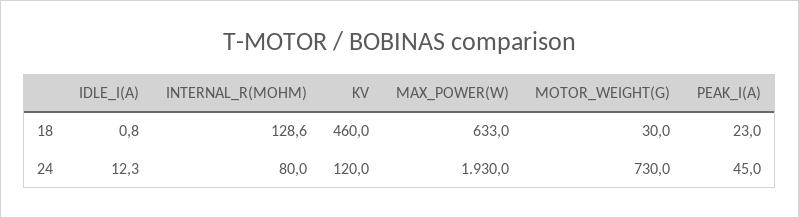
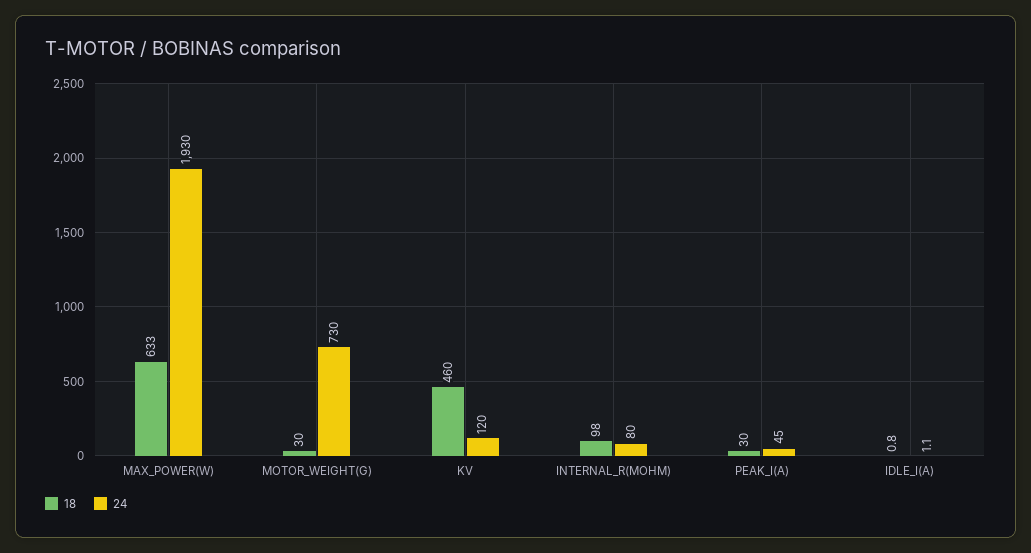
  {
    "18": {
      "IDLE_I(A)": 0.8,
-     "INTERNAL_R(MOHM)": 128.6,
+     "INTERNAL_R(MOHM)": 98,
      "KV": 460,
      "MAX_POWER(W)": 633,
      "MOTOR_WEIGHT(G)": 30,
-     "PEAK_I(A)": 23
+     "PEAK_I(A)": 30
    },
    "24": {
-     "IDLE_I(A)": 12.3,
+     "IDLE_I(A)": 1.1,
      "INTERNAL_R(MOHM)": 80,
      "KV": 120,
      "MAX_POWER(W)": 1930,
      "MOTOR_WEIGHT(G)": 730,
      "PEAK_I(A)": 45
    }
  }

